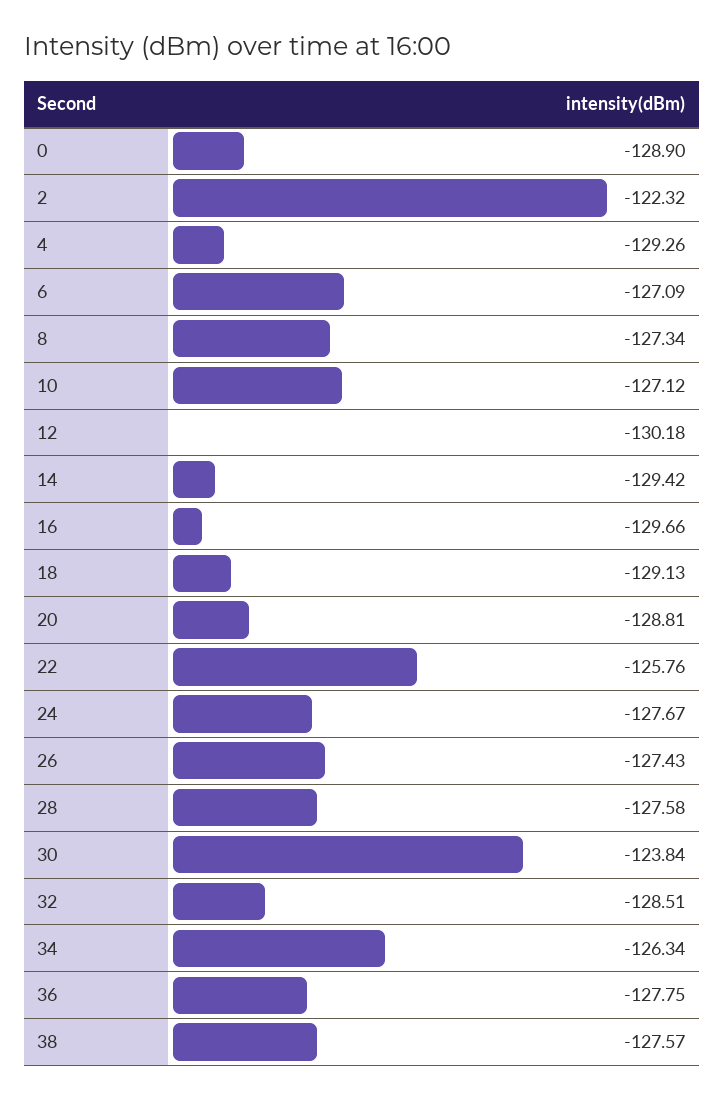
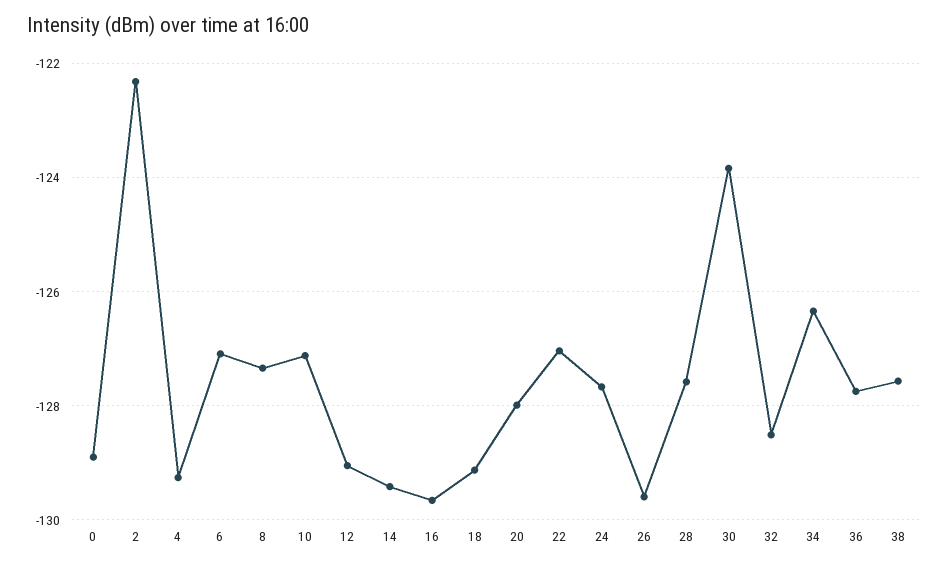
  {
    "0": -128.9,
    "2": -122.32,
    "4": -129.26,
    "6": -127.09,
    "8": -127.34,
    "10": -127.12,
-   "12": -130.18,
+   "12": -129,
    "14": -129.42,
    "16": -129.66,
    "18": -129.13,
-   "20": -128.81,
+   "20": -128,
-   "22": -125.76,
+   "22": -127,
    "24": -127.67,
-   "26": -127.43,
+   "26": -129.6,
    "28": -127.58,
    "30": -123.84,
    "32": -128.51,
    "34": -126.34,
    "36": -127.75,
    "38": -127.57
  }

